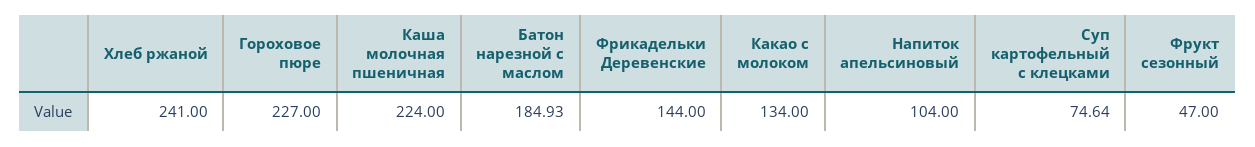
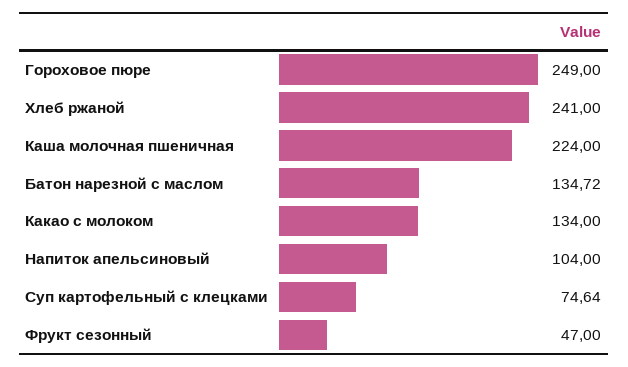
  {
    "Хлеб ржаной": 241,
-   "Гороховое пюре": 227,
+   "Гороховое пюре": 249,
    "Каша молочная пшеничная": 224,
-   "Батон нарезной с маслом": 184.93,
+   "Батон нарезной с маслом": 134.72,
-   "Фрикадельки Деревенские": 144,
    "Какао с молоком": 134,
    "Напиток апельсиновый": 104,
    "Суп картофельный с клецками": 74.64,
    "Фрукт сезонный": 47
  }

